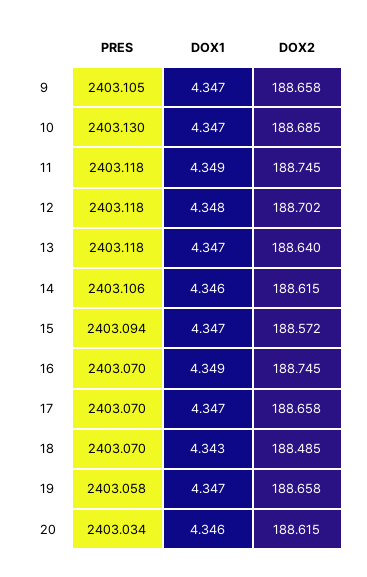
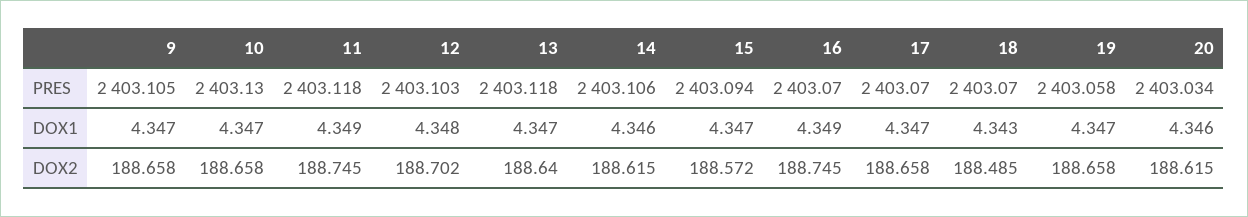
  {
    "PRES": {
      "9": 2403.105,
      "10": 2403.13,
      "11": 2403.118,
-     "12": 2403.118,
+     "12": 2403.103,
      "13": 2403.118,
      "14": 2403.106,
      "15": 2403.094,
      "16": 2403.07,
      "17": 2403.07,
      "18": 2403.07,
      "19": 2403.058,
      "20": 2403.034
    },
    "DOX1": {
      "9": 4.347,
      "10": 4.347,
      "11": 4.349,
      "12": 4.348,
      "13": 4.347,
      "14": 4.346,
      "15": 4.347,
      "16": 4.349,
      "17": 4.347,
      "18": 4.343,
      "19": 4.347,
      "20": 4.346
    },
    "DOX2": {
      "9": 188.658,
-     "10": 188.685,
+     "10": 188.658,
      "11": 188.745,
      "12": 188.702,
      "13": 188.64,
      "14": 188.615,
      "15": 188.572,
      "16": 188.745,
      "17": 188.658,
      "18": 188.485,
      "19": 188.658,
      "20": 188.615
    }
  }

